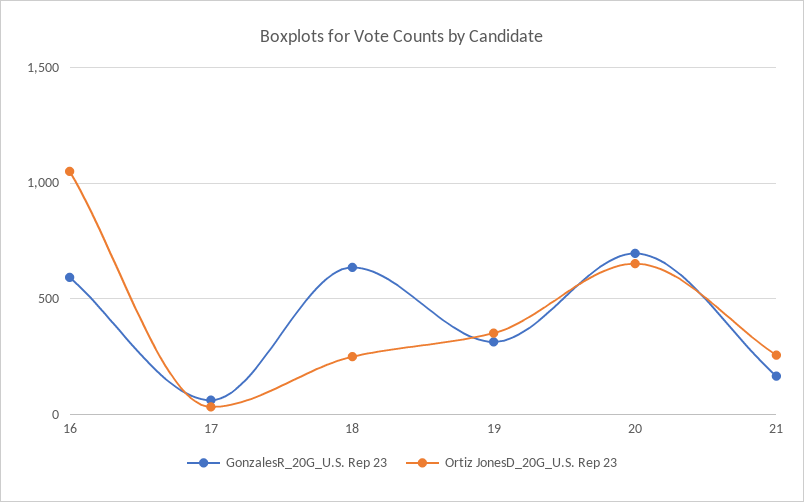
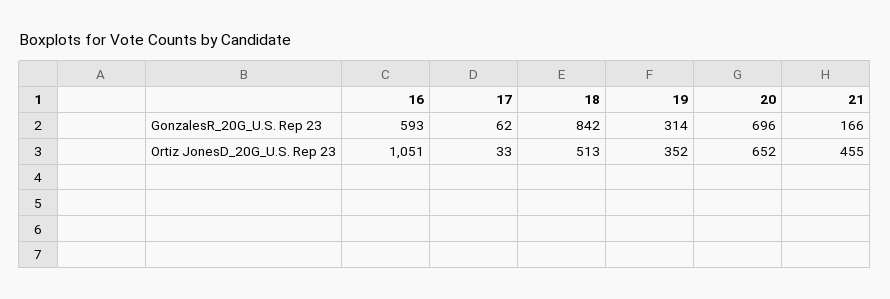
  {
    "GonzalesR_20G_U.S. Rep 23": {
      "16": 593,
      "17": 62,
-     "18": 650,
+     "18": 842,
      "19": 314,
      "20": 696,
      "21": 166
    },
    "Ortiz JonesD_20G_U.S. Rep 23": {
      "16": 1051,
      "17": 33,
-     "18": 250,
+     "18": 513,
      "19": 352,
      "20": 652,
-     "21": 250
+     "21": 455
    }
  }

